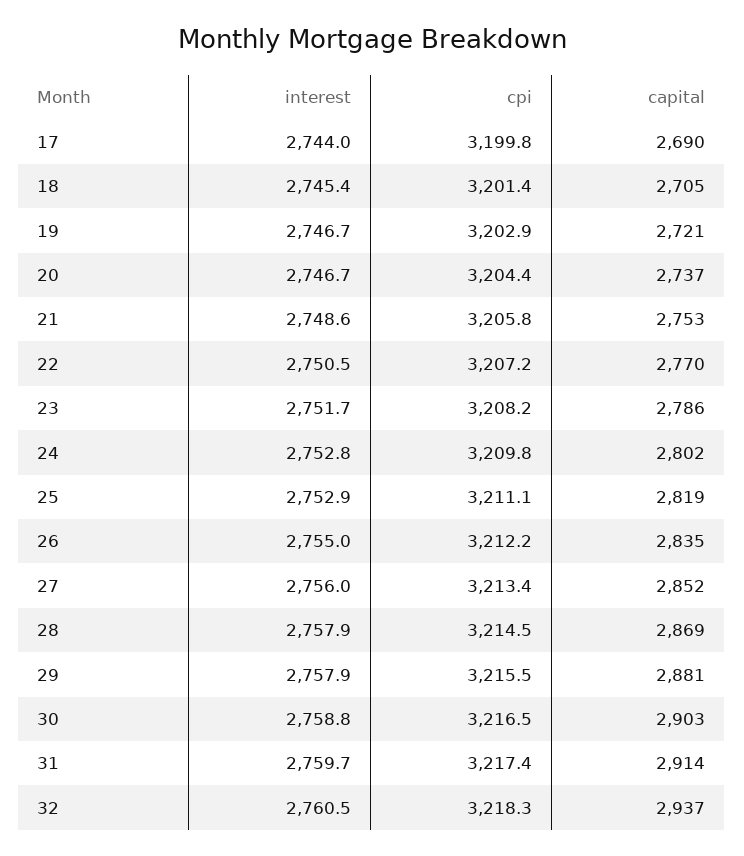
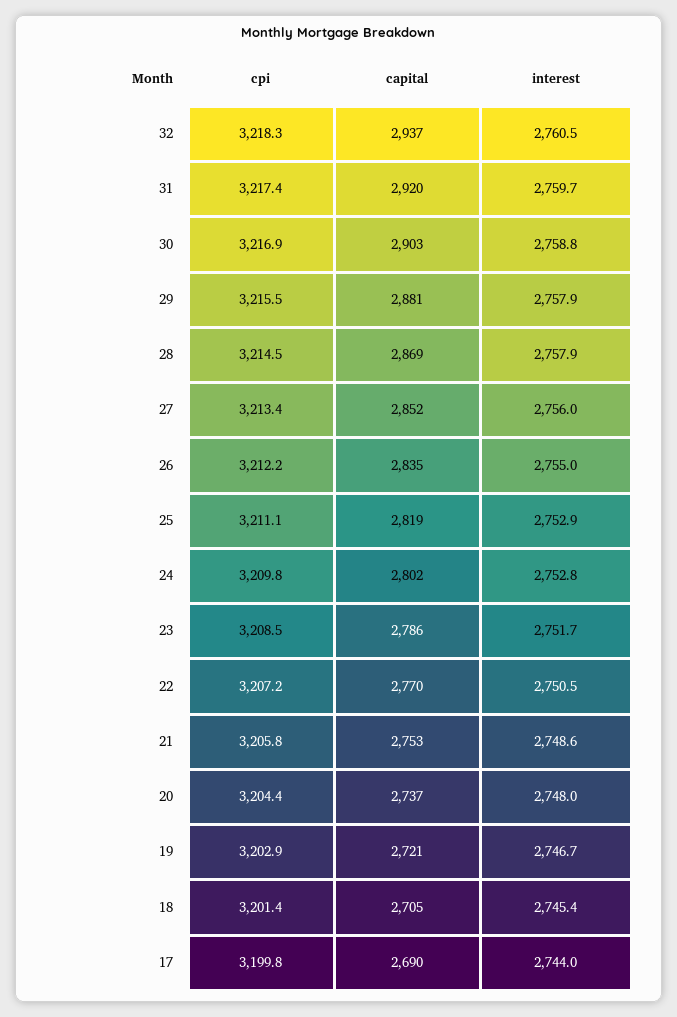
  {
    "interest": {
      "17": 2744,
      "18": 2745.4,
      "19": 2746.7,
-     "20": 2746.7,
+     "20": 2748,
      "21": 2748.6,
      "22": 2750.5,
      "23": 2751.7,
      "24": 2752.8,
      "25": 2752.9,
      "26": 2755,
      "27": 2756,
      "28": 2757.9,
      "29": 2757.9,
      "30": 2758.8,
      "31": 2759.7,
      "32": 2760.5
    },
    "cpi": {
      "17": 3199.8,
      "18": 3201.4,
      "19": 3202.9,
      "20": 3204.4,
      "21": 3205.8,
      "22": 3207.2,
-     "23": 3208.2,
+     "23": 3208.5,
      "24": 3209.8,
      "25": 3211.1,
      "26": 3212.2,
      "27": 3213.4,
      "28": 3214.5,
      "29": 3215.5,
-     "30": 3216.5,
+     "30": 3216.9,
      "31": 3217.4,
      "32": 3218.3
    },
    "capital": {
      "17": 2690,
      "18": 2705,
      "19": 2721,
      "20": 2737,
      "21": 2753,
      "22": 2770,
      "23": 2786,
      "24": 2802,
      "25": 2819,
      "26": 2835,
      "27": 2852,
      "28": 2869,
      "29": 2881,
      "30": 2903,
-     "31": 2914,
+     "31": 2920,
      "32": 2937
    }
  }

